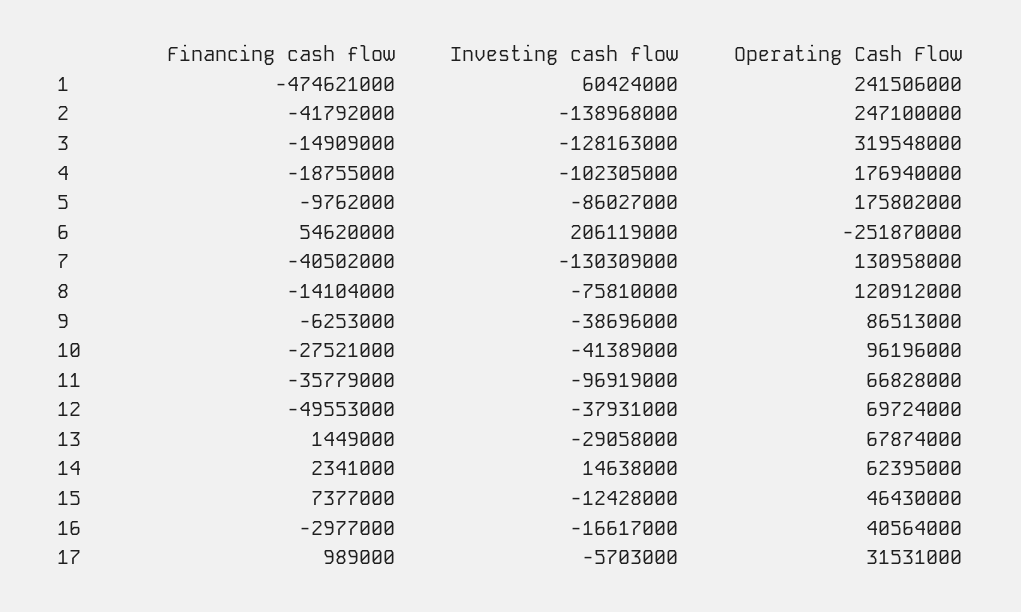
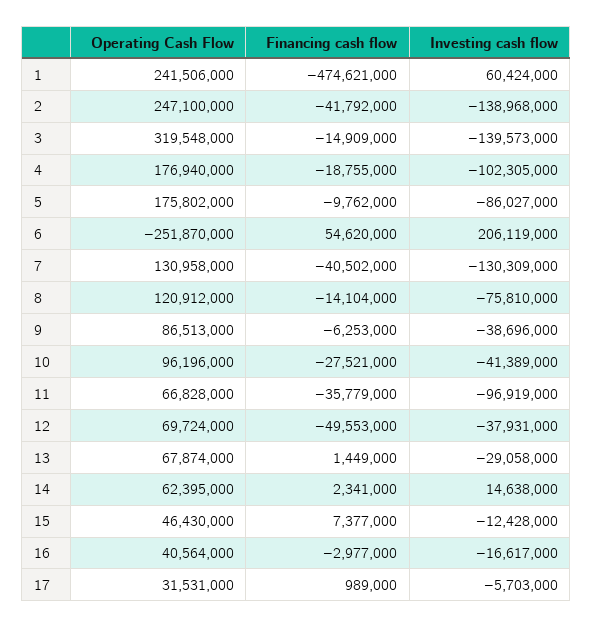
  {
    "Financing cash flow": {
      "1": -474621000,
      "2": -41792000,
      "3": -14909000,
      "4": -18755000,
      "5": -9762000,
      "6": 54620000,
      "7": -40502000,
      "8": -14104000,
      "9": -6253000,
      "10": -27521000,
      "11": -35779000,
      "12": -49553000,
      "13": 1449000,
      "14": 2341000,
      "15": 7377000,
      "16": -2977000,
      "17": 989000
    },
    "Investing cash flow": {
      "1": 60424000,
      "2": -138968000,
-     "3": -128163000,
+     "3": -139573000,
      "4": -102305000,
      "5": -86027000,
      "6": 206119000,
      "7": -130309000,
      "8": -75810000,
      "9": -38696000,
      "10": -41389000,
      "11": -96919000,
      "12": -37931000,
      "13": -29058000,
      "14": 14638000,
      "15": -12428000,
      "16": -16617000,
      "17": -5703000
    },
    "Operating Cash Flow": {
      "1": 241506000,
      "2": 247100000,
      "3": 319548000,
      "4": 176940000,
      "5": 175802000,
      "6": -251870000,
      "7": 130958000,
      "8": 120912000,
      "9": 86513000,
      "10": 96196000,
      "11": 66828000,
      "12": 69724000,
      "13": 67874000,
      "14": 62395000,
      "15": 46430000,
      "16": 40564000,
      "17": 31531000
    }
  }

